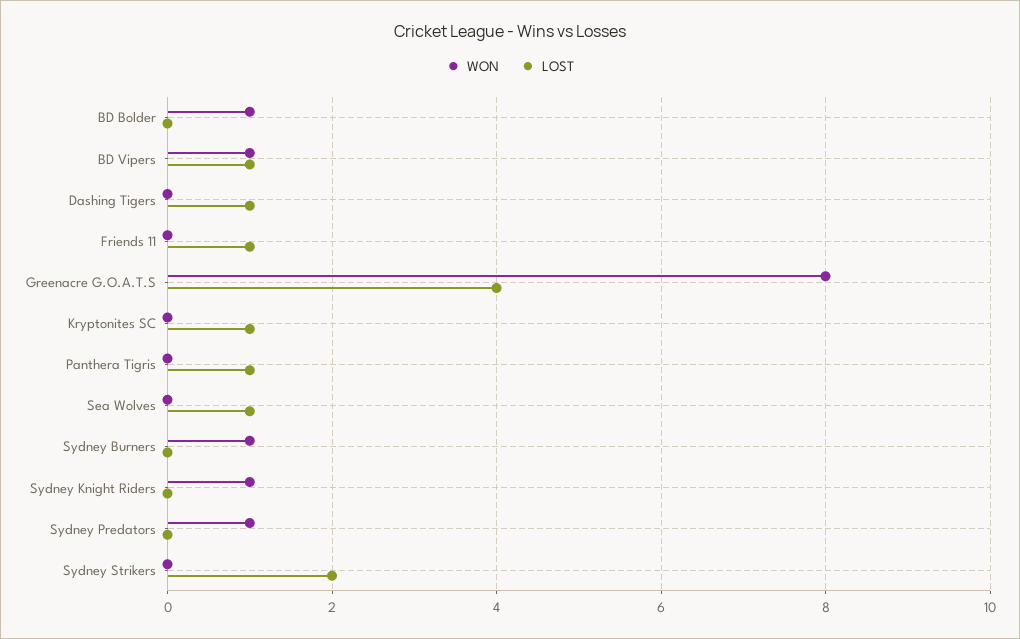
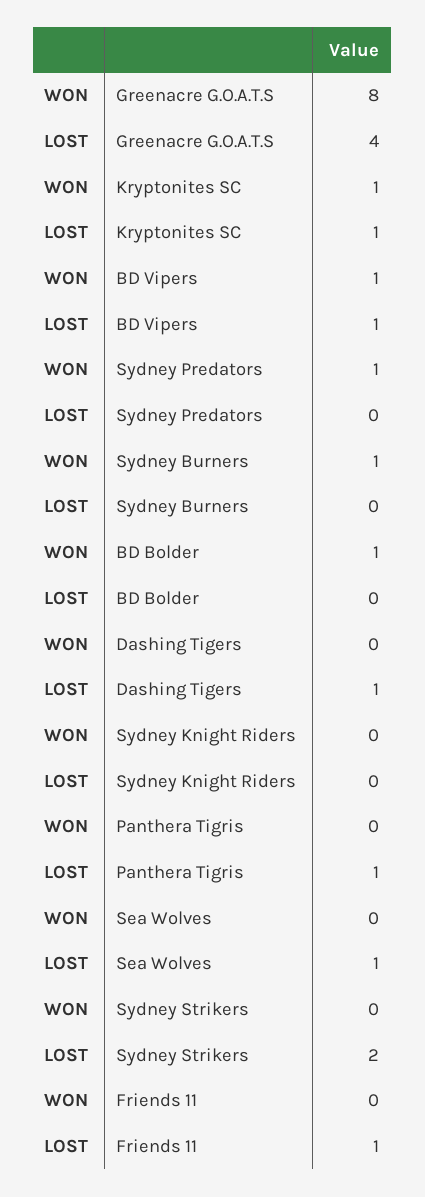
  {
    "WON": {
      "BD Bolder": 1,
      "BD Vipers": 1,
      "Dashing Tigers": 0,
      "Friends 11": 0,
      "Greenacre G.O.A.T.S": 8,
-     "Kryptonites SC": 0,
+     "Kryptonites SC": 1,
      "Panthera Tigris": 0,
      "Sea Wolves": 0,
      "Sydney Burners": 1,
-     "Sydney Knight Riders": 1,
+     "Sydney Knight Riders": 0,
      "Sydney Predators": 1,
      "Sydney Strikers": 0
    },
    "LOST": {
      "BD Bolder": 0,
      "BD Vipers": 1,
      "Dashing Tigers": 1,
      "Friends 11": 1,
      "Greenacre G.O.A.T.S": 4,
      "Kryptonites SC": 1,
      "Panthera Tigris": 1,
      "Sea Wolves": 1,
      "Sydney Burners": 0,
      "Sydney Knight Riders": 0,
      "Sydney Predators": 0,
      "Sydney Strikers": 2
    }
  }

